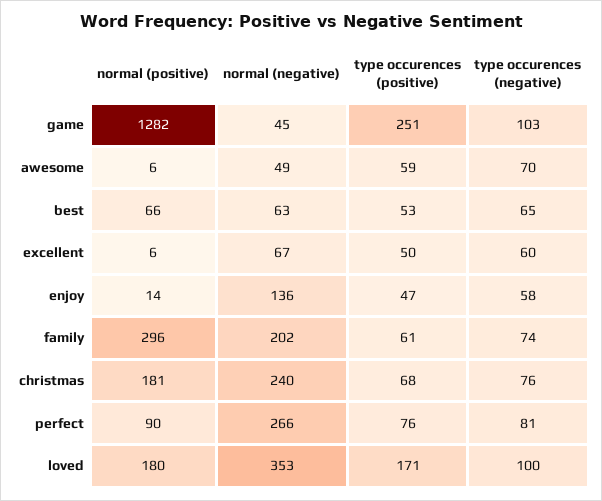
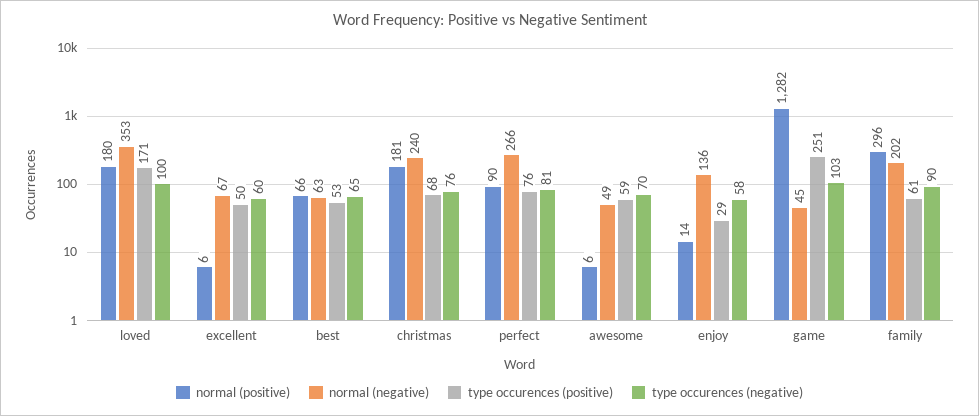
  {
    "normal (positive)": {
      "game": 1282,
      "awesome": 6,
      "best": 66,
      "excellent": 6,
      "enjoy": 14,
      "family": 296,
      "christmas": 181,
      "perfect": 90,
      "loved": 180
    },
    "normal (negative)": {
      "game": 45,
      "awesome": 49,
      "best": 63,
      "excellent": 67,
      "enjoy": 136,
      "family": 202,
      "christmas": 240,
      "perfect": 266,
      "loved": 353
    },
    "type occurences (positive)": {
      "game": 251,
      "awesome": 59,
      "best": 53,
      "excellent": 50,
-     "enjoy": 47,
+     "enjoy": 29,
      "family": 61,
      "christmas": 68,
      "perfect": 76,
      "loved": 171
    },
    "type occurences (negative)": {
      "game": 103,
      "awesome": 70,
      "best": 65,
      "excellent": 60,
      "enjoy": 58,
-     "family": 74,
+     "family": 90,
      "christmas": 76,
      "perfect": 81,
      "loved": 100
    }
  }

